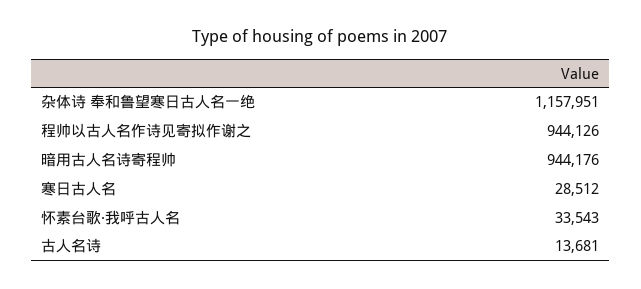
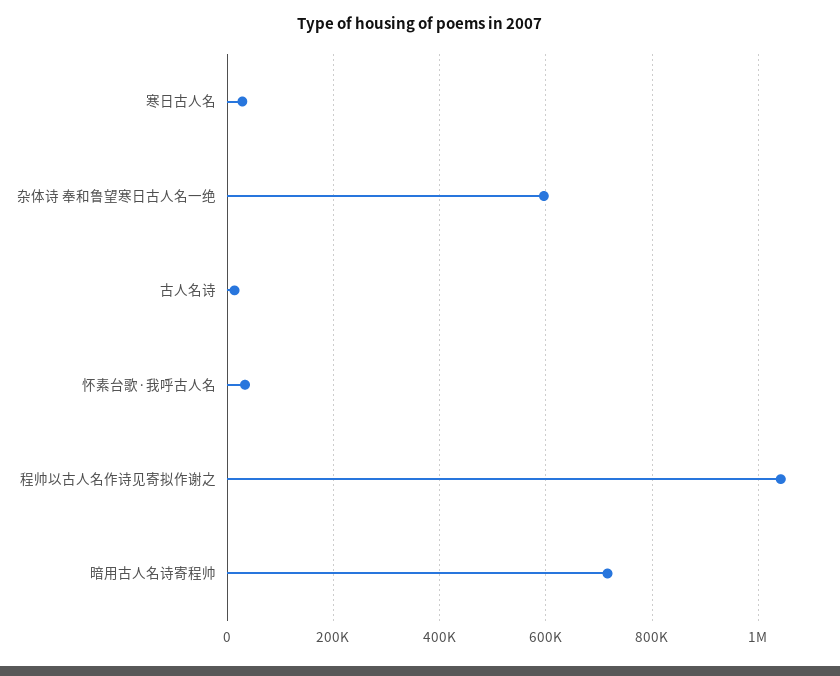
  {
-   "杂体诗 奉和鲁望寒日古人名一绝": 1157951,
+   "杂体诗 奉和鲁望寒日古人名一绝": 600000,
-   "程帅以古人名作诗见寄拟作谢之": 944126,
+   "程帅以古人名作诗见寄拟作谢之": 1040000,
-   "暗用古人名诗寄程帅": 944176,
+   "暗用古人名诗寄程帅": 720000,
    "寒日古人名": 28512,
    "怀素台歌·我呼古人名": 33543,
    "古人名诗": 13681
  }

